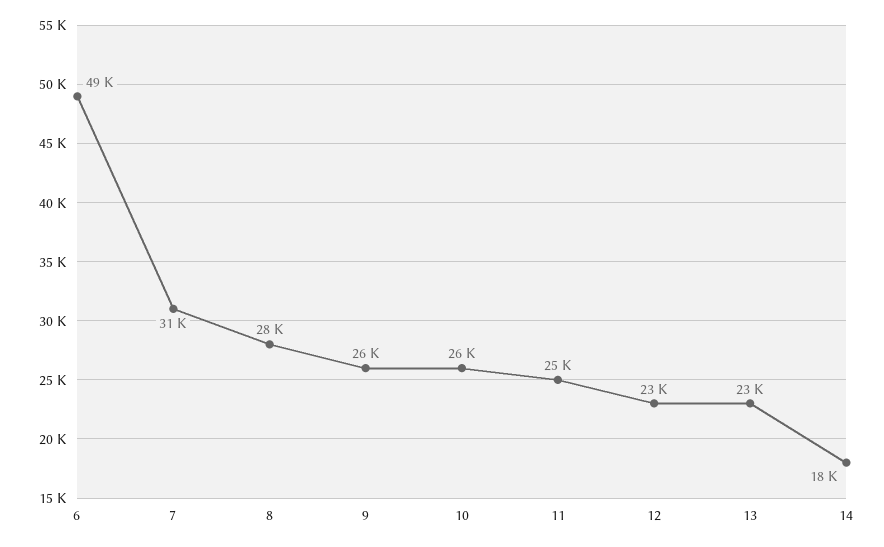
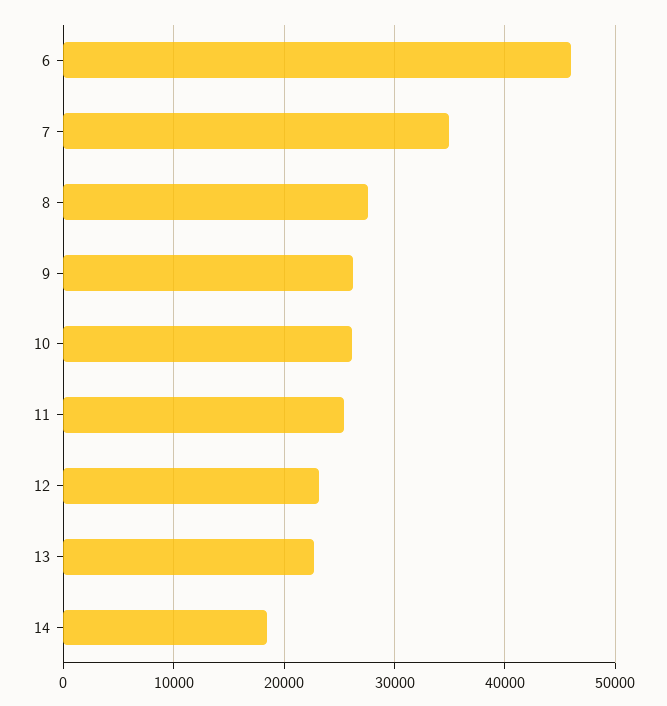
  {
-   "6": 49000,
+   "6": 46000,
-   "7": 31000,
+   "7": 35000,
    "8": 28000,
    "9": 26000,
    "10": 26000,
    "11": 25000,
    "12": 23000,
    "13": 23000,
    "14": 18000
  }

